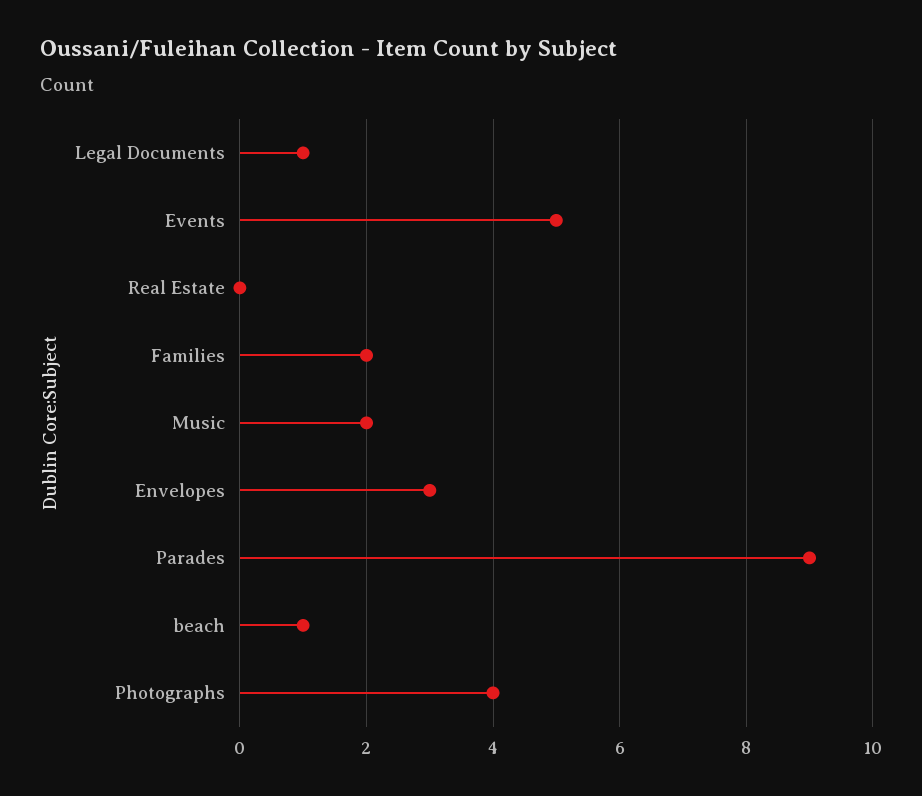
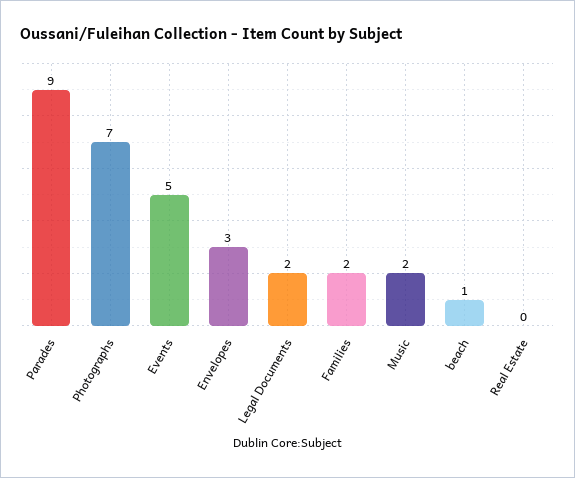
  {
-   "Legal Documents": 1,
+   "Legal Documents": 2,
    "Events": 5,
    "Real Estate": 0,
    "Families": 2,
    "Music": 2,
    "Envelopes": 3,
    "Parades": 9,
    "beach": 1,
-   "Photographs": 4
+   "Photographs": 7
  }

